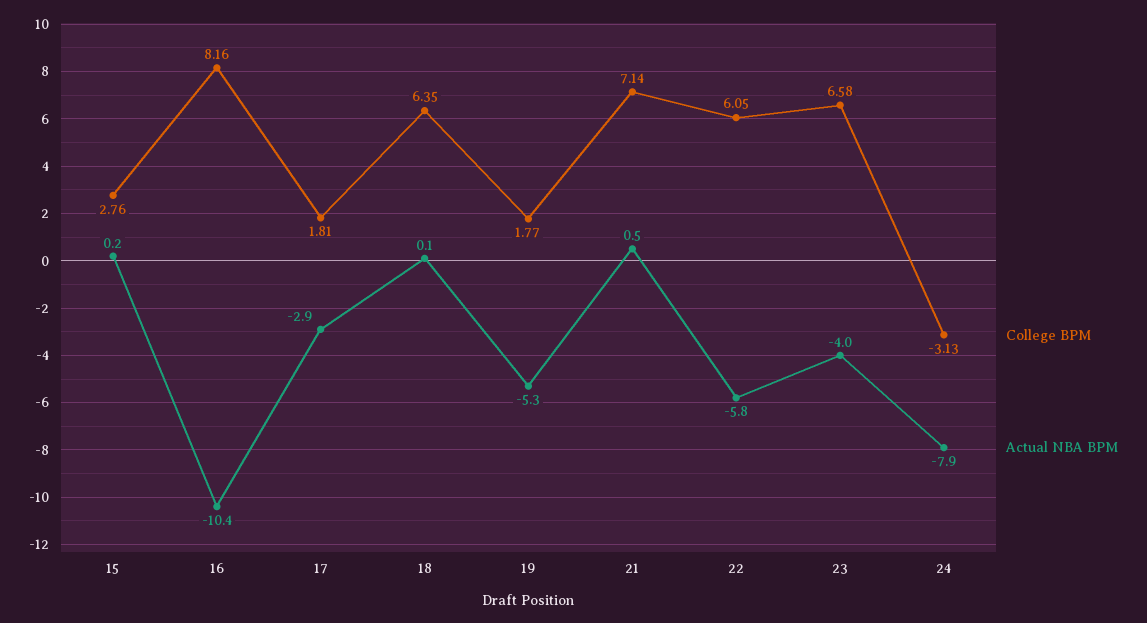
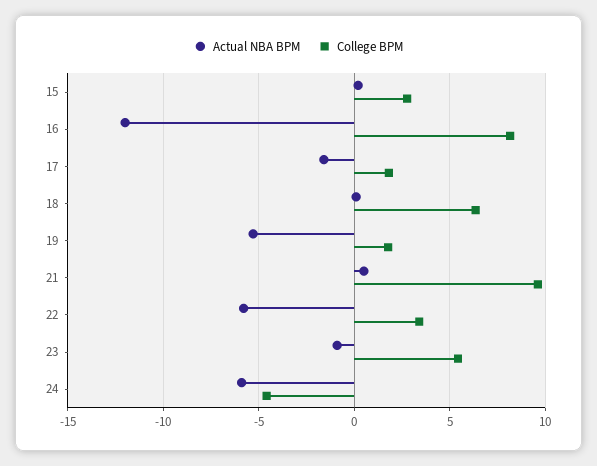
  {
    "College BPM": {
      "15": 2.76,
      "16": 8.16,
      "17": 1.81,
      "18": 6.35,
      "19": 1.77,
-     "21": 7.14,
+     "21": 9.5,
-     "22": 6.05,
+     "22": 3.5,
-     "23": 6.58,
+     "23": 5.5,
-     "24": -3.13
+     "24": -4.5
    },
    "Actual NBA BPM": {
      "15": 0.2,
-     "16": -10.4,
+     "16": -12,
-     "17": -2.9,
+     "17": -1.5,
      "18": 0.1,
      "19": -5.3,
      "21": 0.5,
      "22": -5.8,
-     "23": -4,
+     "23": -1,
-     "24": -7.9
+     "24": -6
    }
  }

